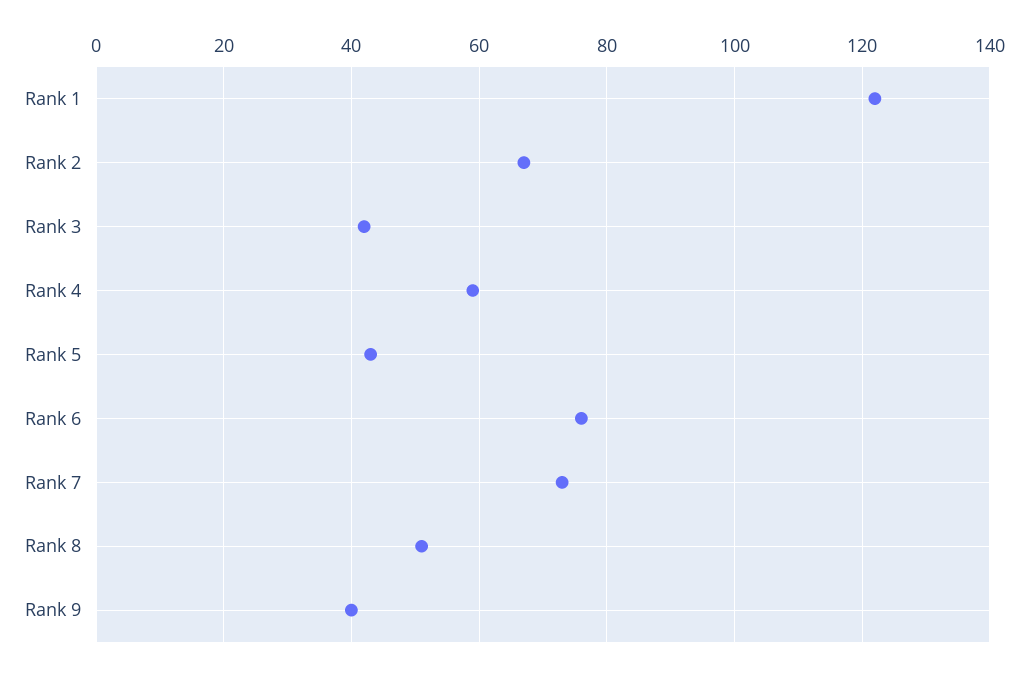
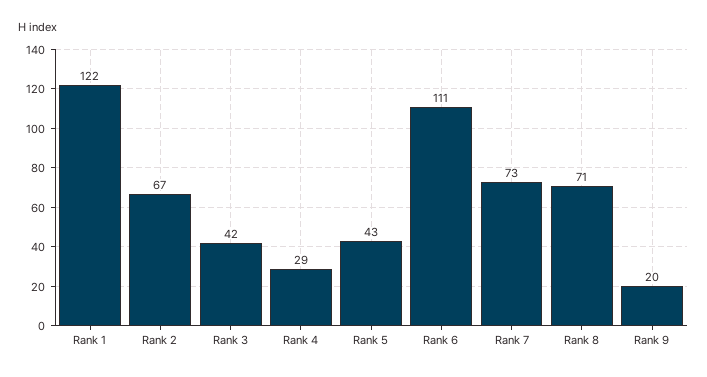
  {
    "Rank 1": 122,
    "Rank 2": 67,
    "Rank 3": 42,
-   "Rank 4": 60,
+   "Rank 4": 29,
    "Rank 5": 43,
-   "Rank 6": 75,
+   "Rank 6": 111,
    "Rank 7": 73,
-   "Rank 8": 50,
+   "Rank 8": 71,
-   "Rank 9": 40
+   "Rank 9": 20
  }

